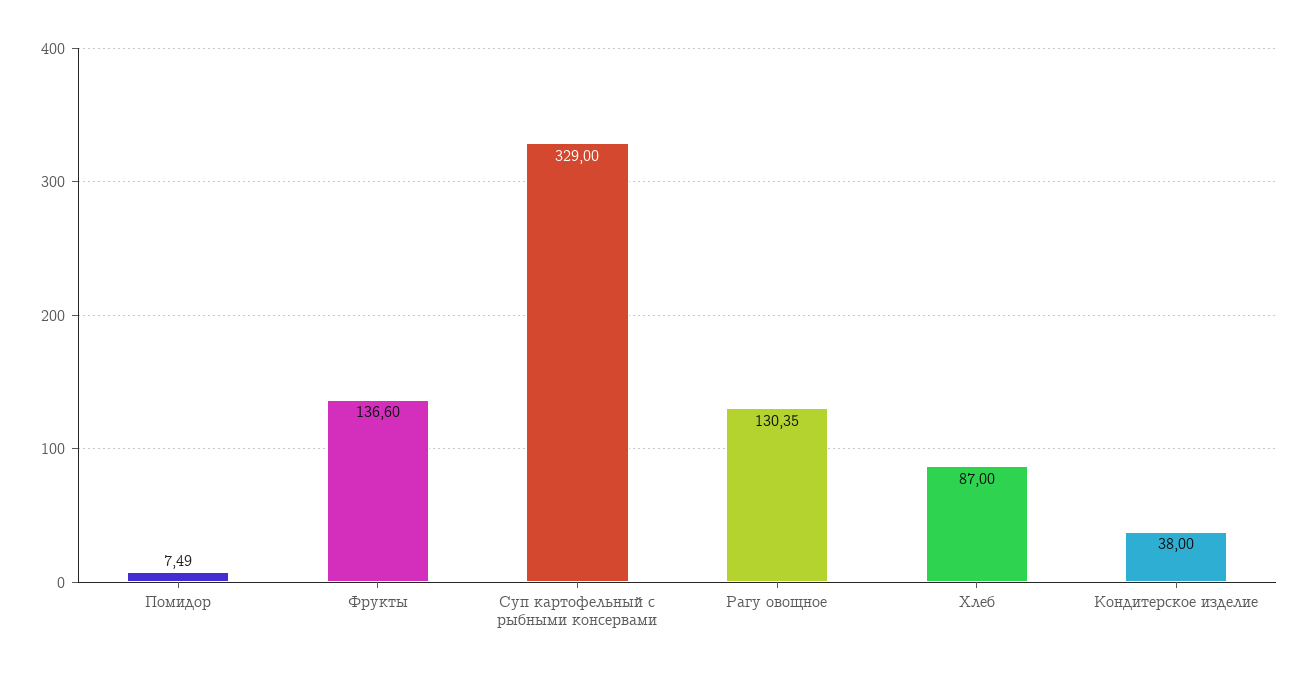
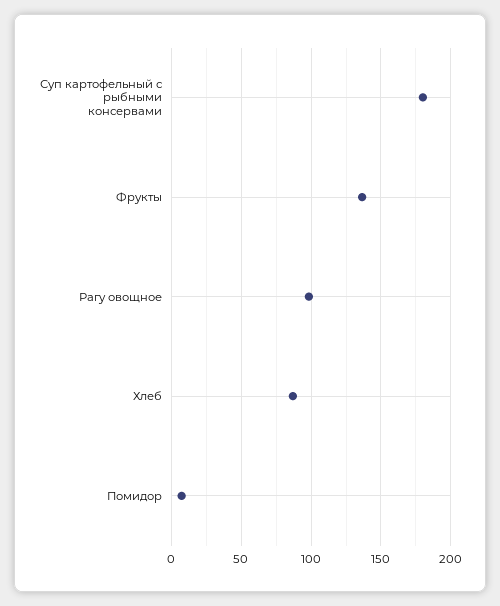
  {
    "Помидор": 7.49,
    "Фрукты": 136.6,
-   "Суп картофельный с рыбными консервами": 329,
+   "Суп картофельный с рыбными консервами": 180,
-   "Рагу овощное": 130.35,
+   "Рагу овощное": 100,
-   "Хлеб": 87,
+   "Хлеб": 87
-   "Кондитерское изделие": 38
  }

